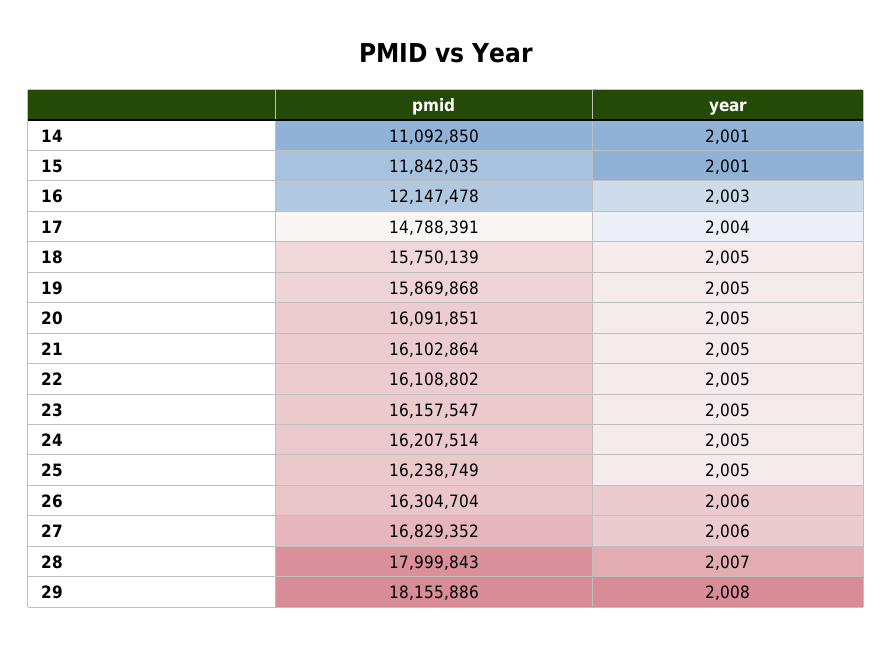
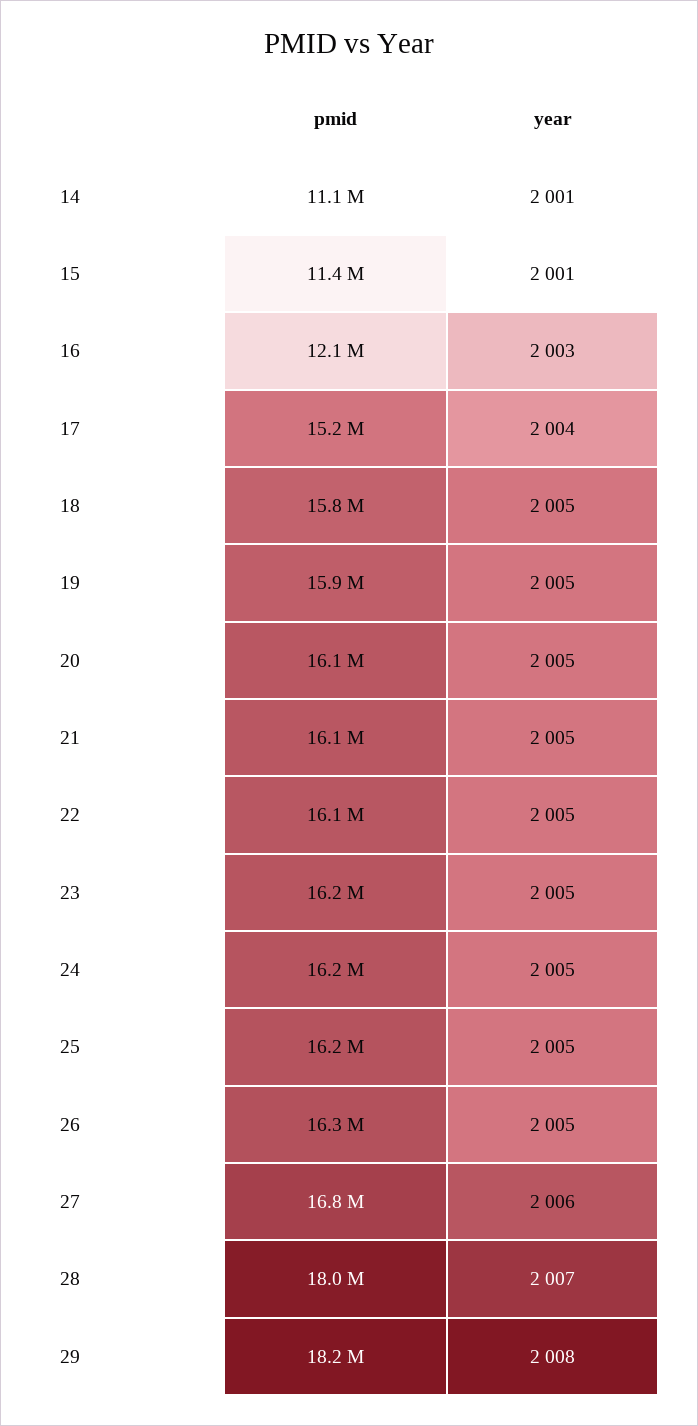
  {
    "pmid": {
      "14": 11092850,
-     "15": 11842035,
+     "15": 11400000,
      "16": 12147478,
-     "17": 14788391,
+     "17": 15200000,
      "18": 15750139,
      "19": 15869868,
      "20": 16091851,
      "21": 16102864,
      "22": 16108802,
      "23": 16157547,
      "24": 16207514,
      "25": 16238749,
      "26": 16304704,
      "27": 16829352,
      "28": 17999843,
      "29": 18155886
    },
    "year": {
      "14": 2001,
      "15": 2001,
      "16": 2003,
      "17": 2004,
      "18": 2005,
      "19": 2005,
      "20": 2005,
      "21": 2005,
      "22": 2005,
      "23": 2005,
      "24": 2005,
      "25": 2005,
-     "26": 2006,
+     "26": 2005,
      "27": 2006,
      "28": 2007,
      "29": 2008
    }
  }

